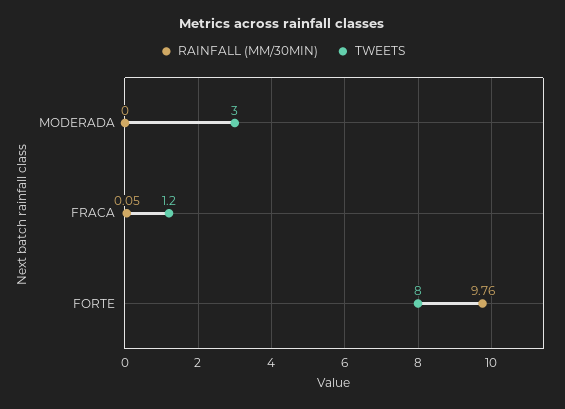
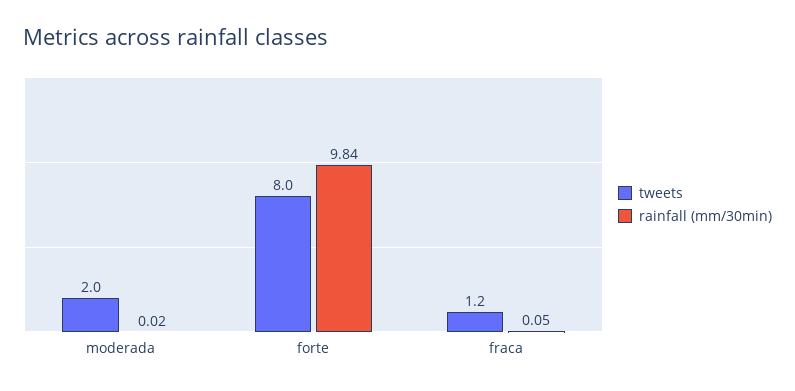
  {
    "RAINFALL (MM/30MIN)": {
-     "MODERADA": 0,
+     "MODERADA": 0.02,
      "FRACA": 0.05,
-     "FORTE": 9.76
+     "FORTE": 9.84
    },
    "TWEETS": {
-     "MODERADA": 3,
+     "MODERADA": 2,
      "FRACA": 1.2,
      "FORTE": 8
    }
  }

